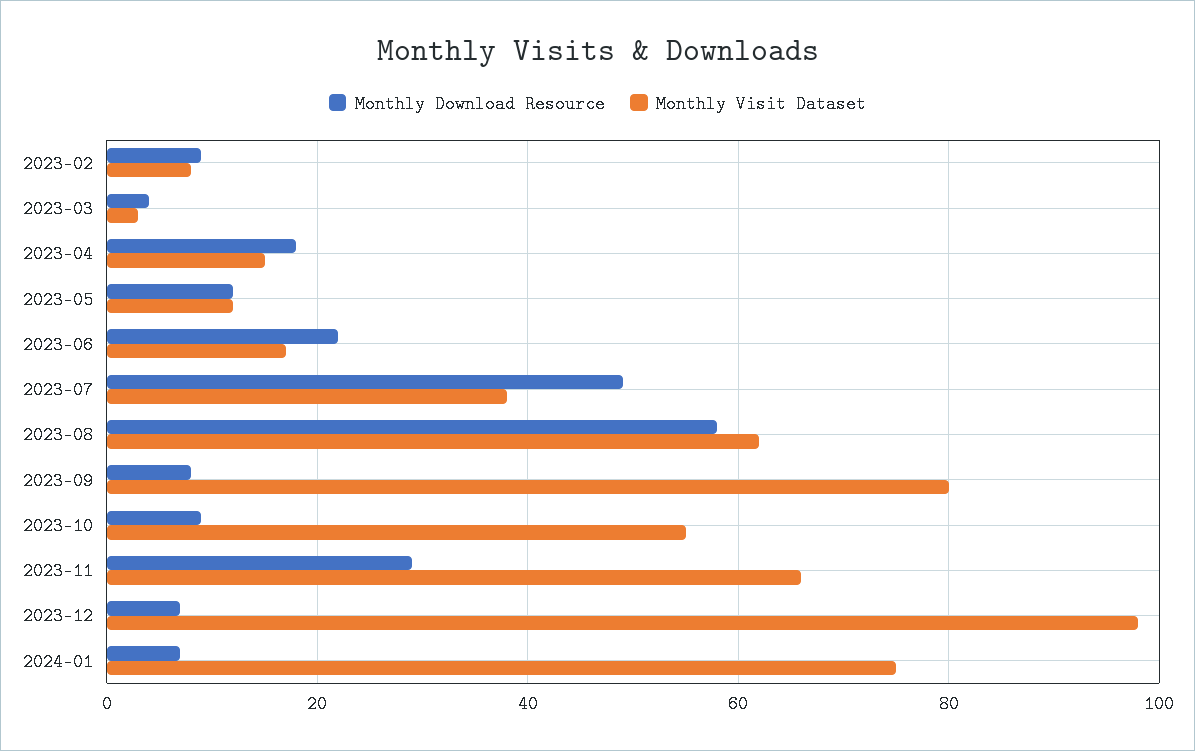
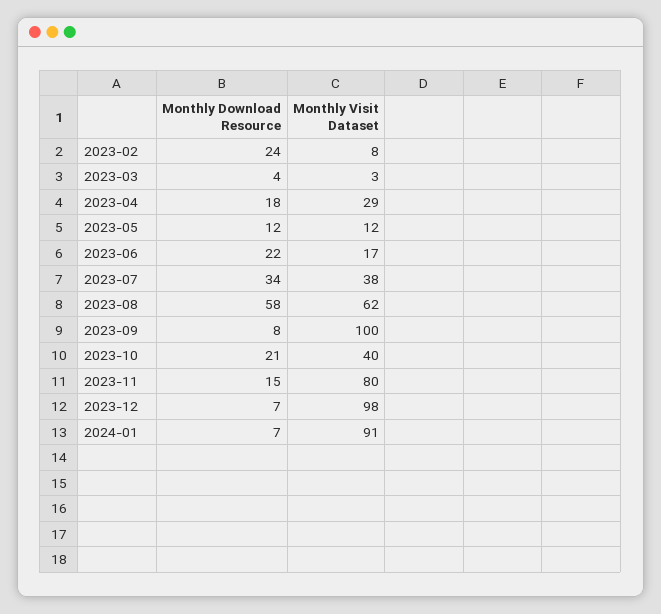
  {
    "Monthly Download Resource": {
-     "2023-02": 10,
+     "2023-02": 24,
      "2023-03": 4,
      "2023-04": 18,
      "2023-05": 12,
      "2023-06": 22,
-     "2023-07": 50,
+     "2023-07": 34,
      "2023-08": 58,
      "2023-09": 8,
-     "2023-10": 10,
+     "2023-10": 21,
-     "2023-11": 30,
+     "2023-11": 15,
      "2023-12": 7,
      "2024-01": 7
    },
    "Monthly Visit Dataset": {
      "2023-02": 8,
      "2023-03": 3,
-     "2023-04": 15,
+     "2023-04": 29,
      "2023-05": 12,
      "2023-06": 17,
      "2023-07": 38,
      "2023-08": 62,
-     "2023-09": 80,
+     "2023-09": 100,
-     "2023-10": 55,
+     "2023-10": 40,
-     "2023-11": 65,
+     "2023-11": 80,
      "2023-12": 98,
-     "2024-01": 75
+     "2024-01": 91
    }
  }

